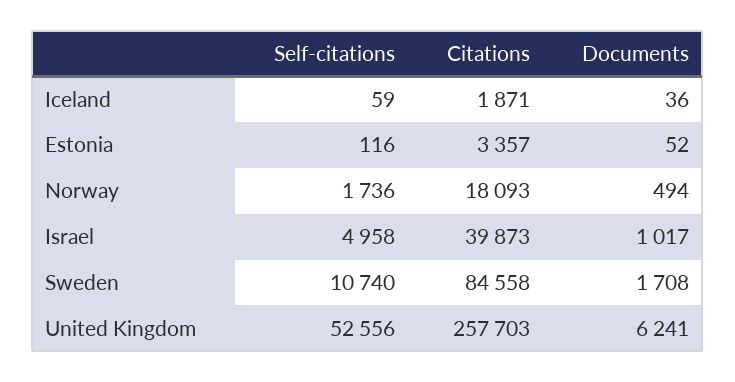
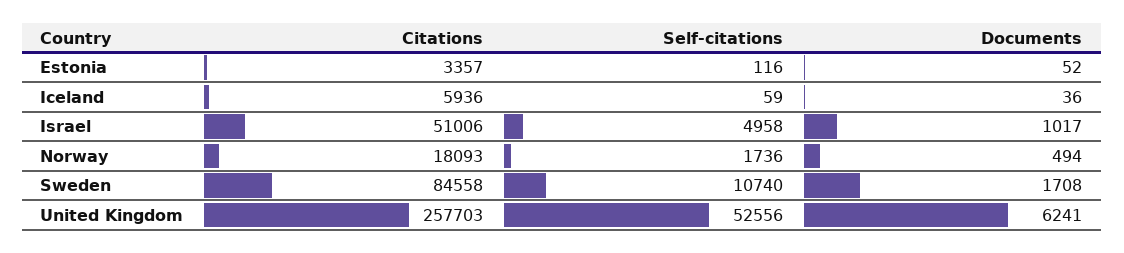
  {
    "Self-citations": {
      "Iceland": 59,
      "Estonia": 116,
      "Norway": 1736,
      "Israel": 4958,
      "Sweden": 10740,
      "United Kingdom": 52556
    },
    "Citations": {
-     "Iceland": 1871,
+     "Iceland": 5936,
      "Estonia": 3357,
      "Norway": 18093,
-     "Israel": 39873,
+     "Israel": 51006,
      "Sweden": 84558,
      "United Kingdom": 257703
    },
    "Documents": {
      "Iceland": 36,
      "Estonia": 52,
      "Norway": 494,
      "Israel": 1017,
      "Sweden": 1708,
      "United Kingdom": 6241
    }
  }

